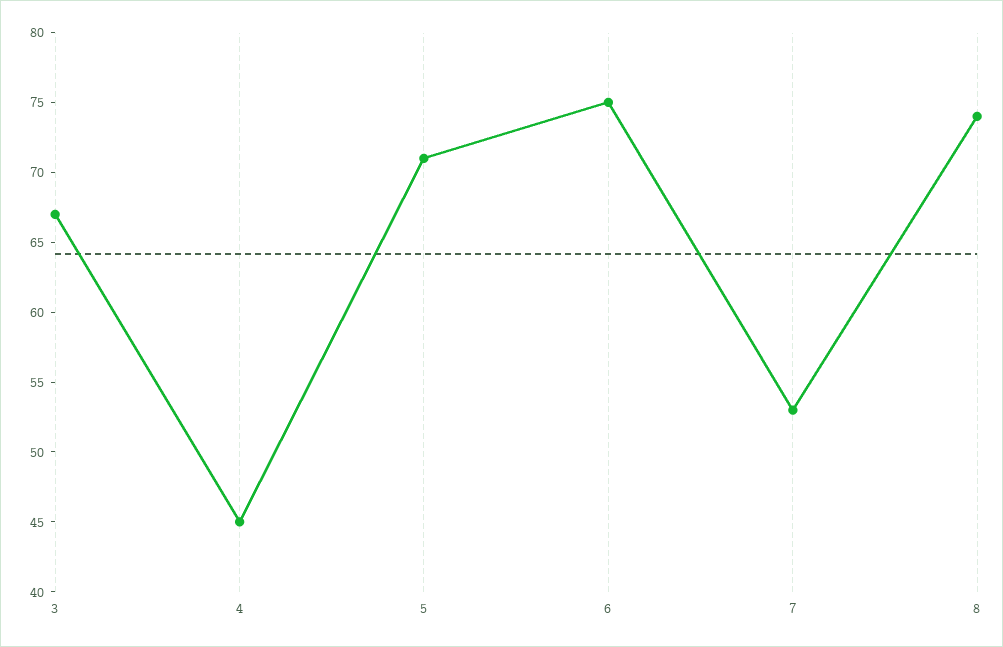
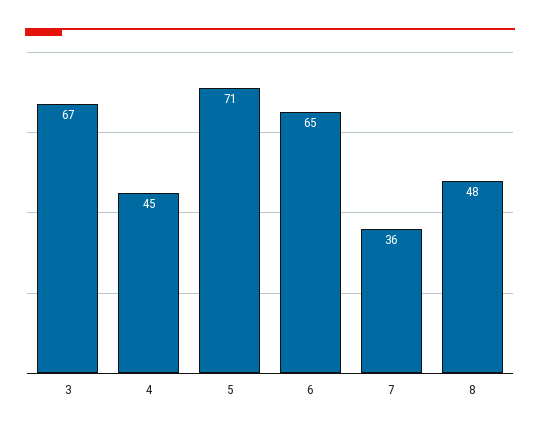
  {
    "3": 67,
    "4": 45,
    "5": 71,
-   "6": 75,
+   "6": 65,
-   "7": 53,
+   "7": 36,
-   "8": 74
+   "8": 48
  }

